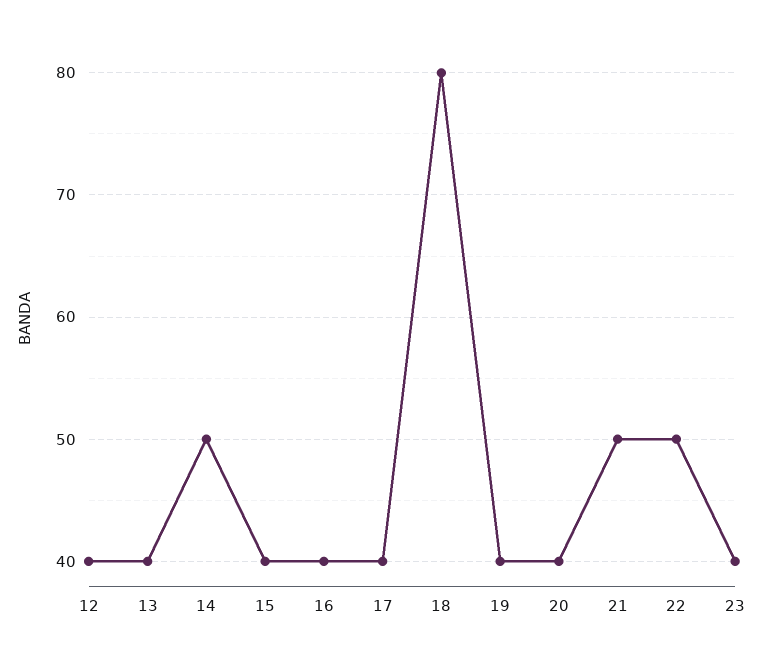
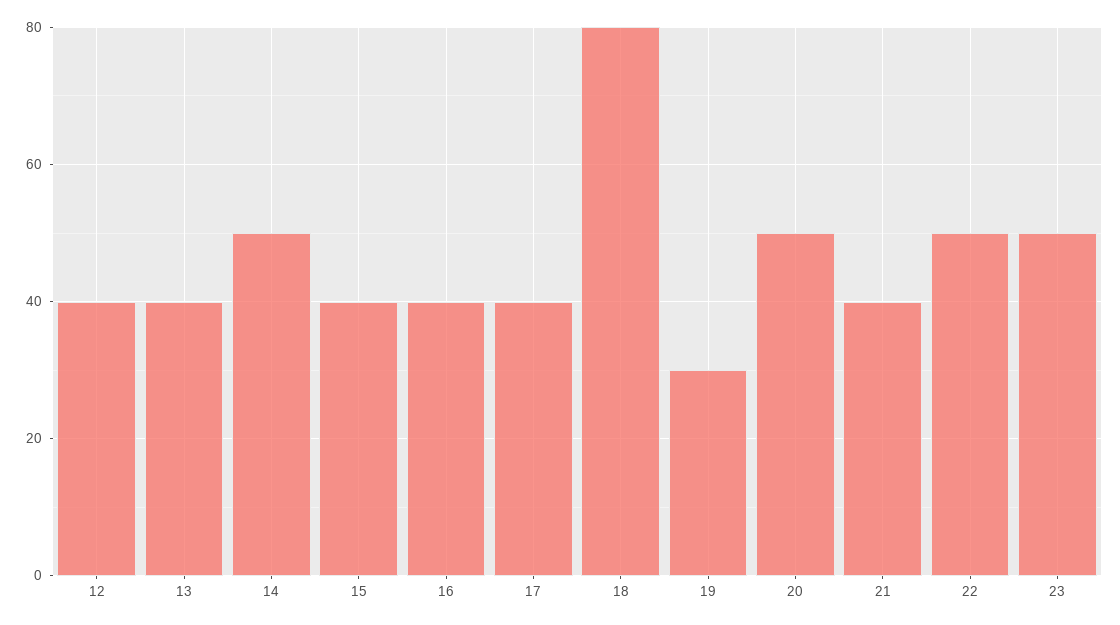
  {
    "12": 40,
    "13": 40,
    "14": 50,
    "15": 40,
    "16": 40,
    "17": 40,
    "18": 80,
-   "19": 40,
+   "19": 30,
-   "20": 40,
+   "20": 50,
-   "21": 50,
+   "21": 40,
    "22": 50,
-   "23": 40
+   "23": 50
  }

